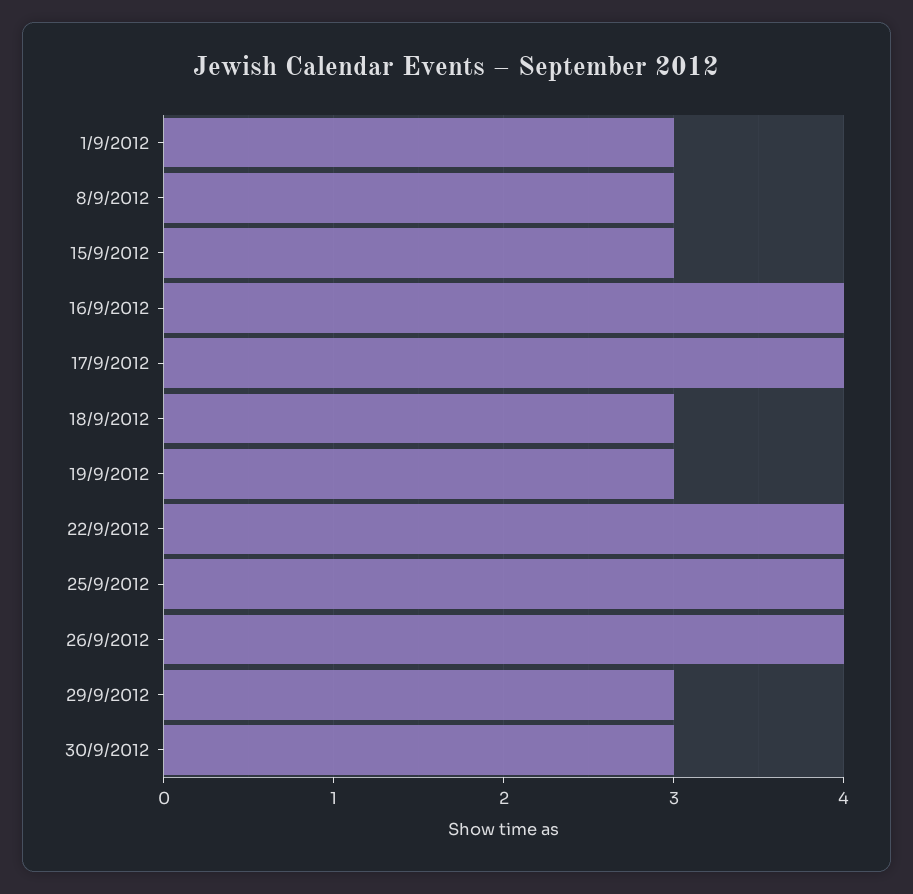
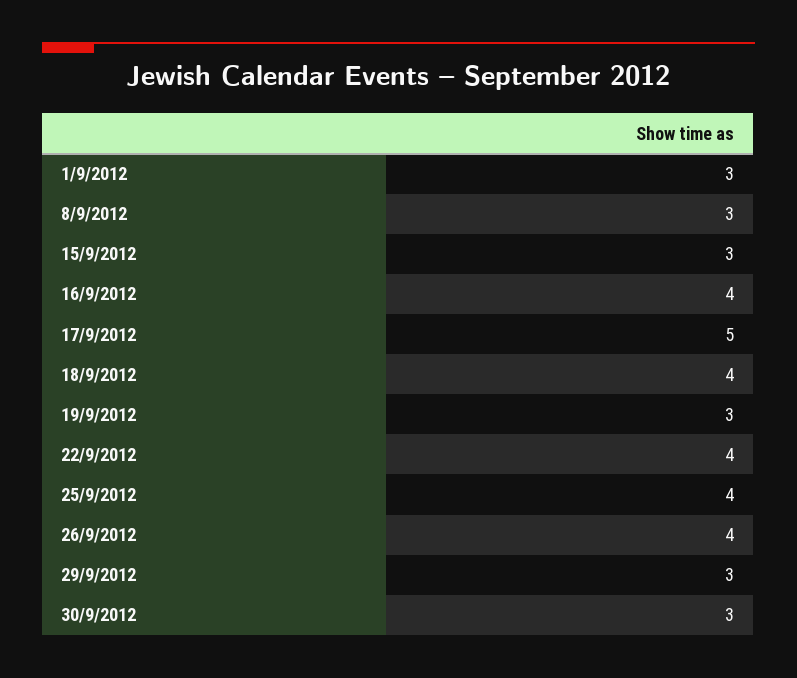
  {
    "1/9/2012": 3,
    "8/9/2012": 3,
    "15/9/2012": 3,
    "16/9/2012": 4,
-   "17/9/2012": 4,
+   "17/9/2012": 5,
-   "18/9/2012": 3,
+   "18/9/2012": 4,
    "19/9/2012": 3,
    "22/9/2012": 4,
    "25/9/2012": 4,
    "26/9/2012": 4,
    "29/9/2012": 3,
    "30/9/2012": 3
  }

